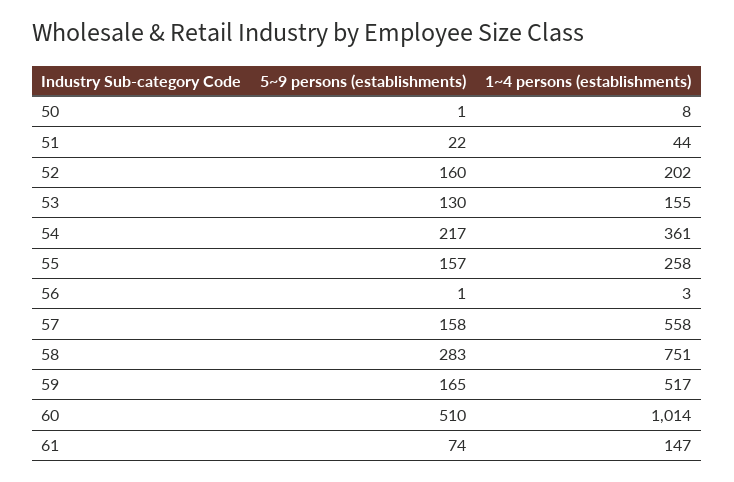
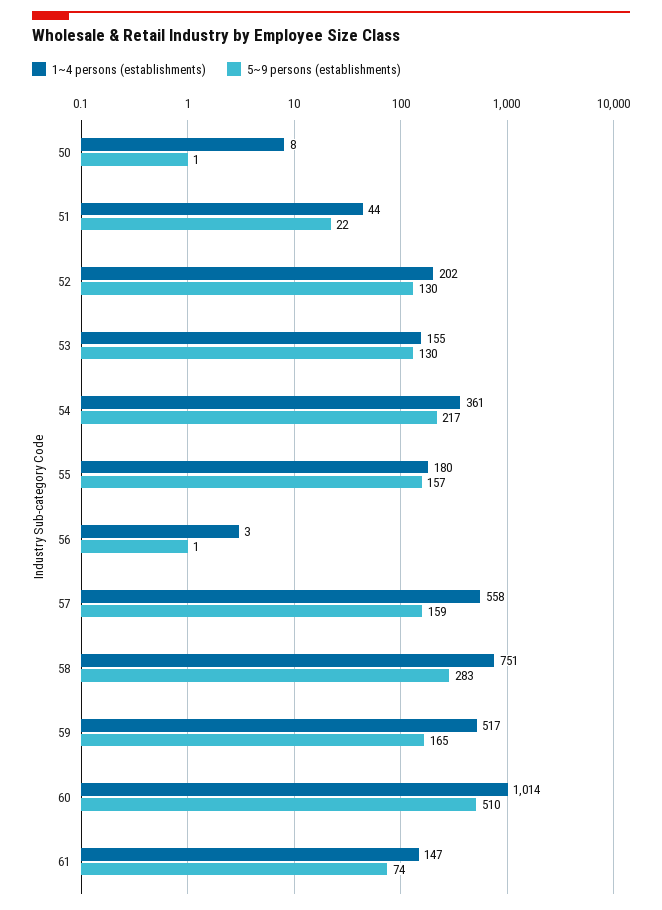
  {
    "5~9 persons (establishments)": {
      "50": 1,
      "51": 22,
-     "52": 160,
+     "52": 130,
      "53": 130,
      "54": 217,
      "55": 157,
      "56": 1,
-     "57": 158,
+     "57": 159,
      "58": 283,
      "59": 165,
      "60": 510,
      "61": 74
    },
    "1~4 persons (establishments)": {
      "50": 8,
      "51": 44,
      "52": 202,
      "53": 155,
      "54": 361,
-     "55": 258,
+     "55": 180,
      "56": 3,
      "57": 558,
      "58": 751,
      "59": 517,
      "60": 1014,
      "61": 147
    }
  }

